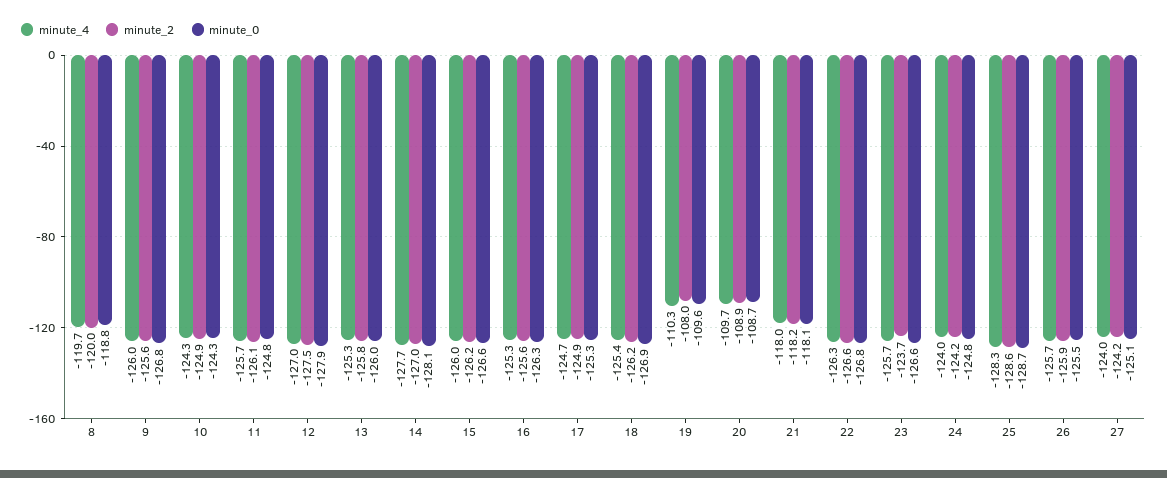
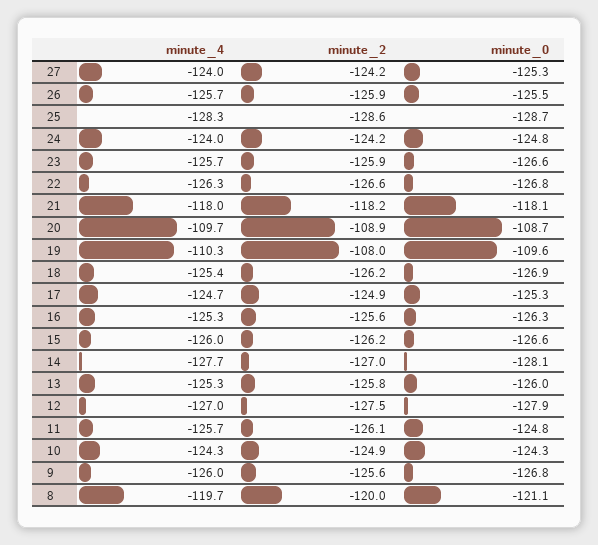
  {
    "minute_4": {
      "8": -119.7,
      "9": -126,
      "10": -124.3,
      "11": -125.7,
      "12": -127,
      "13": -125.3,
      "14": -127.7,
      "15": -126,
      "16": -125.3,
      "17": -124.7,
      "18": -125.4,
      "19": -110.3,
      "20": -109.7,
      "21": -118,
      "22": -126.3,
      "23": -125.7,
      "24": -124,
      "25": -128.3,
      "26": -125.7,
      "27": -124
    },
    "minute_2": {
      "8": -120,
      "9": -125.6,
      "10": -124.9,
      "11": -126.1,
      "12": -127.5,
      "13": -125.8,
      "14": -127,
      "15": -126.2,
      "16": -125.6,
      "17": -124.9,
      "18": -126.2,
      "19": -108,
      "20": -108.9,
      "21": -118.2,
      "22": -126.6,
-     "23": -123.7,
+     "23": -125.9,
      "24": -124.2,
      "25": -128.6,
      "26": -125.9,
      "27": -124.2
    },
    "minute_0": {
-     "8": -118.8,
+     "8": -121.1,
      "9": -126.8,
      "10": -124.3,
      "11": -124.8,
      "12": -127.9,
      "13": -126,
      "14": -128.1,
      "15": -126.6,
      "16": -126.3,
      "17": -125.3,
      "18": -126.9,
      "19": -109.6,
      "20": -108.7,
      "21": -118.1,
      "22": -126.8,
      "23": -126.6,
      "24": -124.8,
      "25": -128.7,
      "26": -125.5,
-     "27": -125.1
+     "27": -125.3
    }
  }

